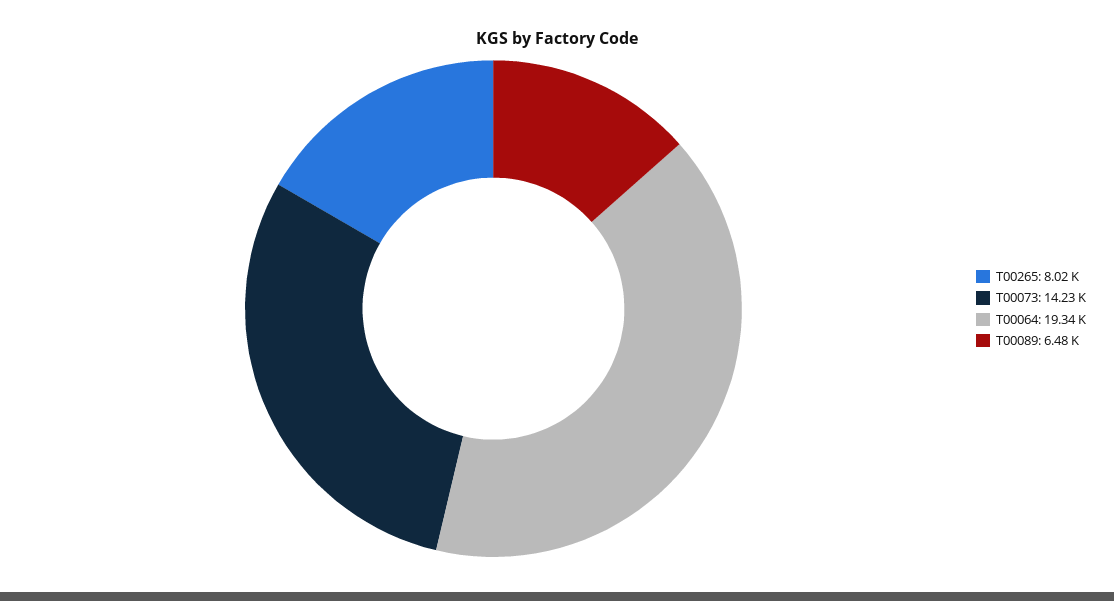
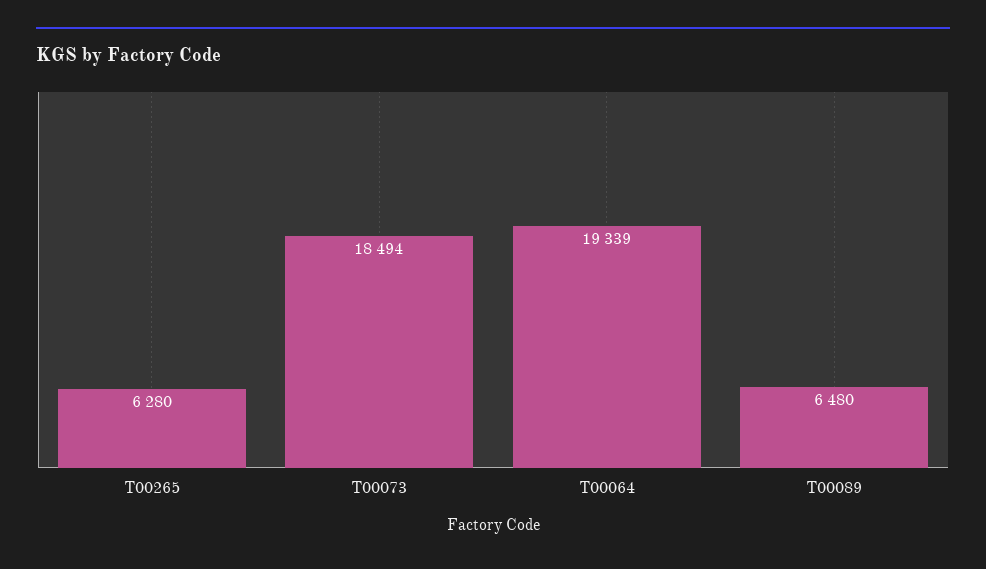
  {
-   "T00265": 8020,
+   "T00265": 6280,
-   "T00073": 14230,
+   "T00073": 18494,
    "T00064": 19339,
    "T00089": 6480
  }

